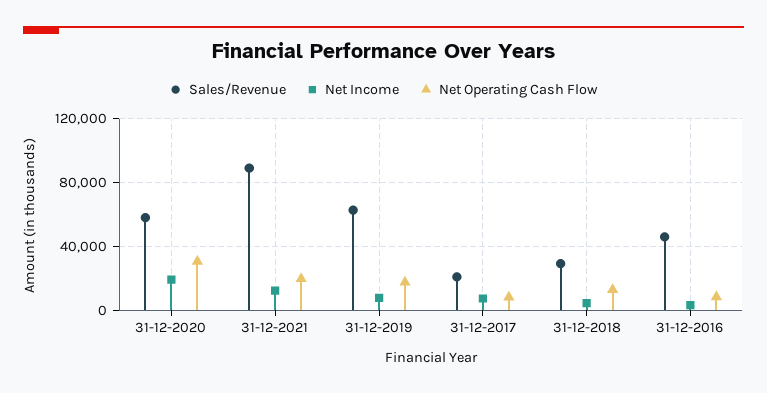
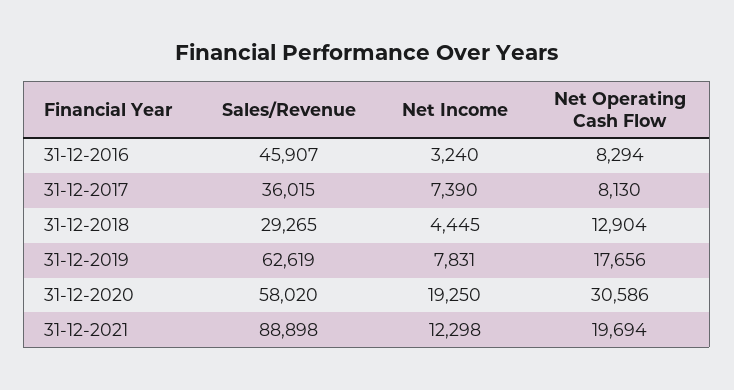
  {
    "Sales/Revenue": {
      "31-12-2020": 58020,
      "31-12-2021": 88898,
      "31-12-2019": 62619,
-     "31-12-2017": 20000,
+     "31-12-2017": 36015,
      "31-12-2018": 29265,
      "31-12-2016": 45907
    },
    "Net Income": {
      "31-12-2020": 19250,
      "31-12-2021": 12298,
      "31-12-2019": 7831,
      "31-12-2017": 7390,
      "31-12-2018": 4445,
      "31-12-2016": 3240
    },
    "Net Operating Cash Flow": {
      "31-12-2020": 30586,
      "31-12-2021": 19694,
      "31-12-2019": 17656,
      "31-12-2017": 8130,
      "31-12-2018": 12904,
      "31-12-2016": 8294
    }
  }

